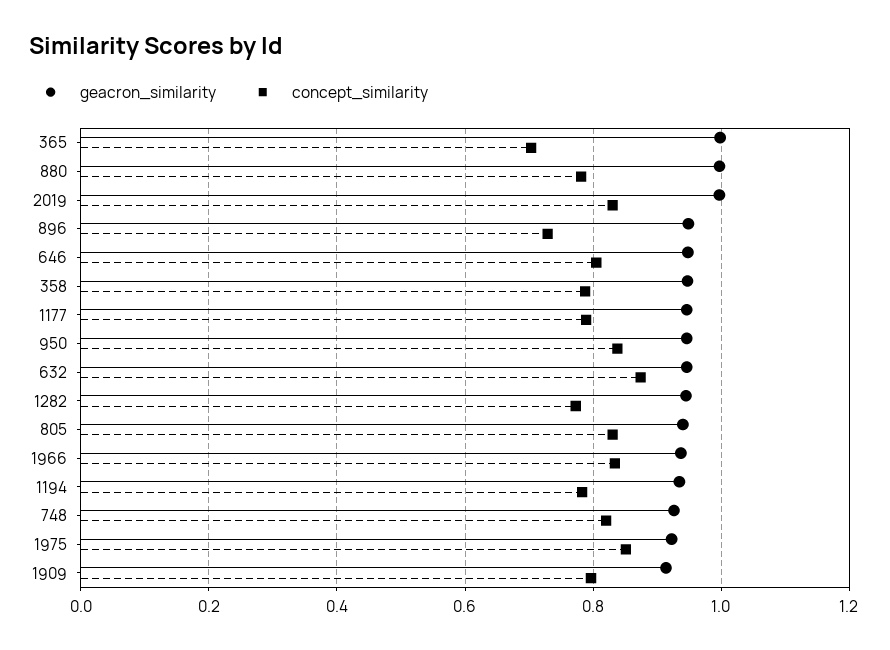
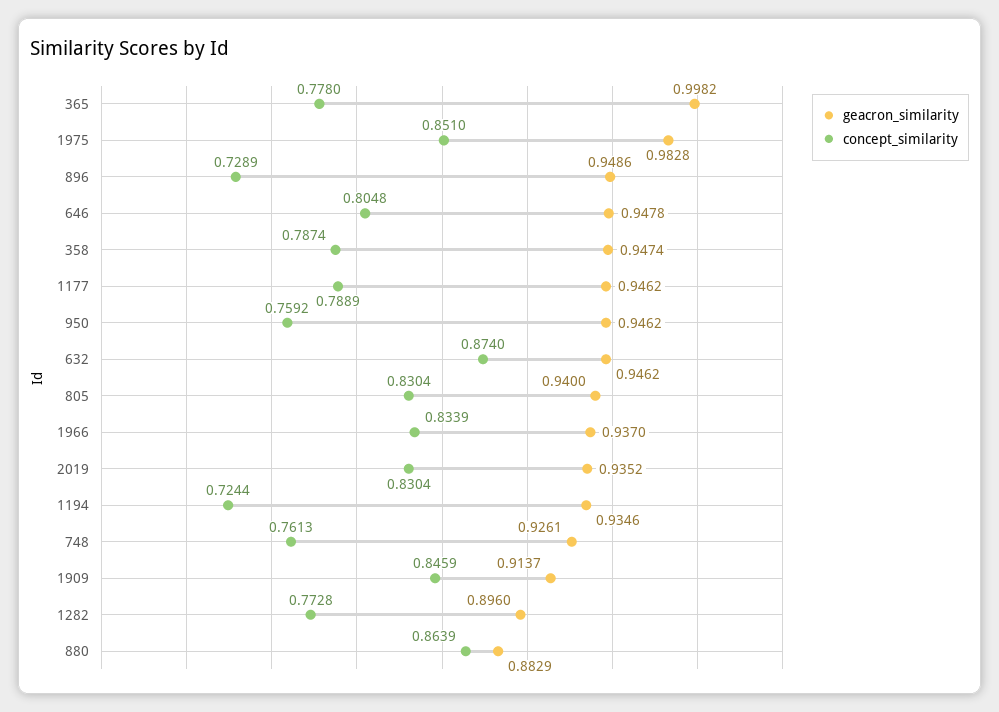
  {
    "geacron_similarity": {
      "365": 0.9982,
-     "880": 1,
+     "880": 0.8829,
-     "2019": 1,
+     "2019": 0.9352,
      "896": 0.9486,
      "646": 0.9478,
      "358": 0.9474,
      "1177": 0.9462,
      "950": 0.9462,
      "632": 0.9462,
-     "1282": 0.94,
+     "1282": 0.896,
      "805": 0.94,
      "1966": 0.937,
      "1194": 0.9346,
      "748": 0.9261,
-     "1975": 0.92,
+     "1975": 0.9828,
      "1909": 0.9137
    },
    "concept_similarity": {
-     "365": 0.7,
+     "365": 0.778,
-     "880": 0.78,
+     "880": 0.8639,
      "2019": 0.8304,
      "896": 0.7289,
      "646": 0.8048,
      "358": 0.7874,
      "1177": 0.7889,
-     "950": 0.84,
+     "950": 0.7592,
      "632": 0.874,
      "1282": 0.7728,
      "805": 0.8304,
      "1966": 0.8339,
-     "1194": 0.78,
+     "1194": 0.7244,
-     "748": 0.82,
+     "748": 0.7613,
      "1975": 0.851,
-     "1909": 0.8
+     "1909": 0.8459
    }
  }

